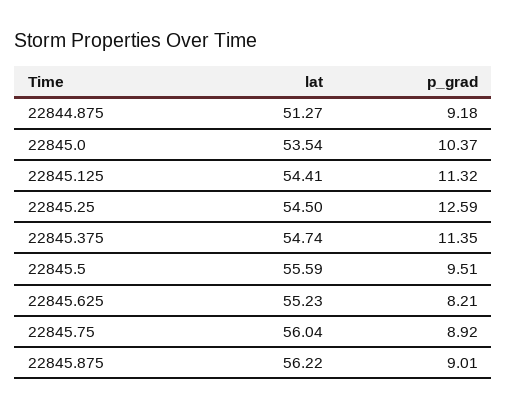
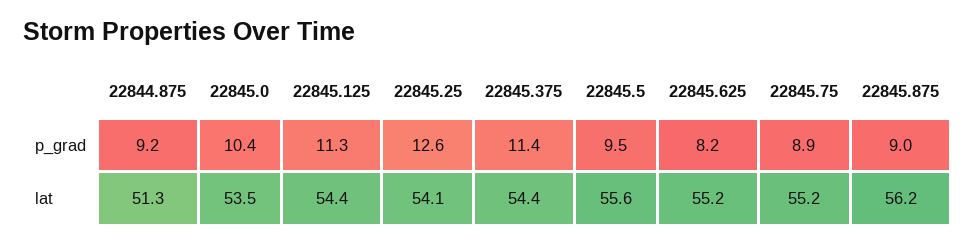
  {
    "lat": {
      "22844.875": 51.27,
      "22845.0": 53.54,
      "22845.125": 54.41,
-     "22845.25": 54.5,
+     "22845.25": 54.1,
-     "22845.375": 54.74,
+     "22845.375": 54.4,
      "22845.5": 55.59,
      "22845.625": 55.23,
-     "22845.75": 56.04,
+     "22845.75": 55.2,
      "22845.875": 56.22
    },
    "p_grad": {
      "22844.875": 9.18,
      "22845.0": 10.37,
      "22845.125": 11.32,
      "22845.25": 12.59,
      "22845.375": 11.35,
      "22845.5": 9.51,
      "22845.625": 8.21,
      "22845.75": 8.92,
      "22845.875": 9.01
    }
  }

